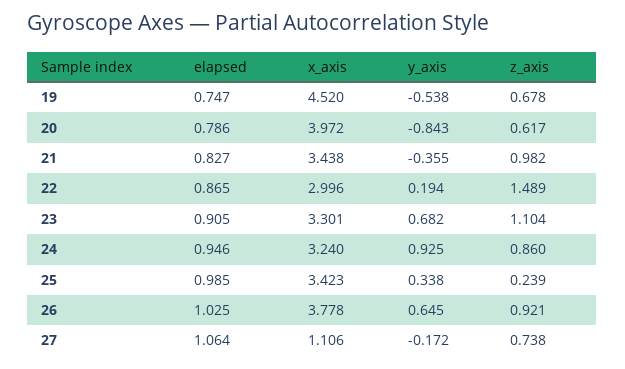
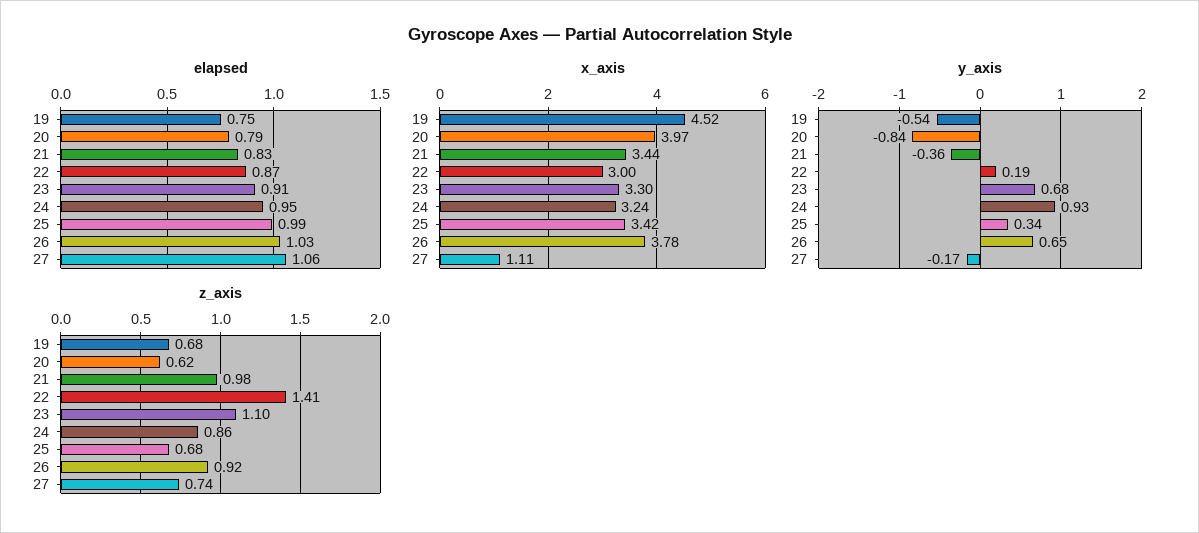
  {
    "elapsed": {
      "19": 0.747,
      "20": 0.786,
      "21": 0.827,
      "22": 0.865,
      "23": 0.905,
      "24": 0.946,
      "25": 0.985,
      "26": 1.025,
      "27": 1.064
    },
    "x_axis": {
      "19": 4.52,
      "20": 3.972,
      "21": 3.438,
      "22": 2.996,
      "23": 3.301,
      "24": 3.24,
      "25": 3.423,
      "26": 3.778,
      "27": 1.106
    },
    "y_axis": {
      "19": -0.538,
      "20": -0.843,
      "21": -0.355,
      "22": 0.194,
      "23": 0.682,
      "24": 0.925,
      "25": 0.338,
      "26": 0.645,
      "27": -0.172
    },
    "z_axis": {
      "19": 0.678,
      "20": 0.617,
      "21": 0.982,
-     "22": 1.489,
+     "22": 1.41,
      "23": 1.104,
      "24": 0.86,
-     "25": 0.239,
+     "25": 0.68,
      "26": 0.921,
      "27": 0.738
    }
  }

